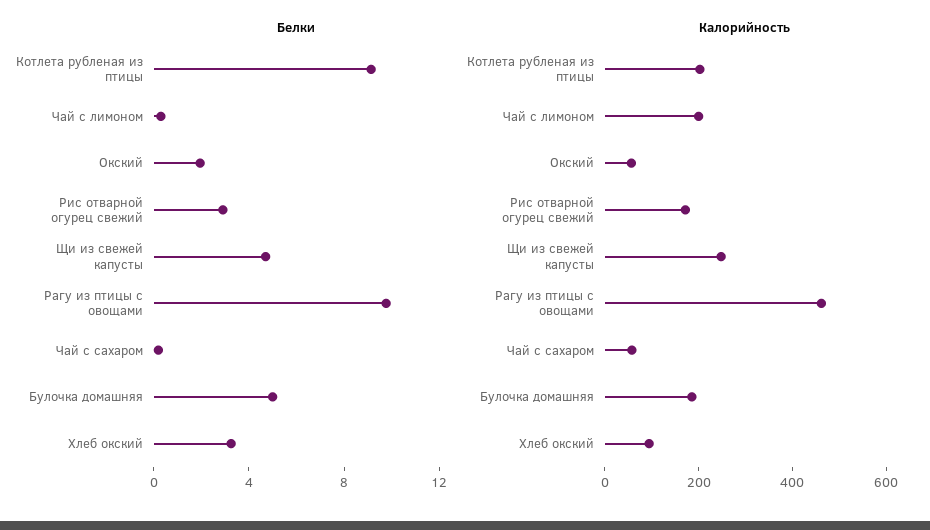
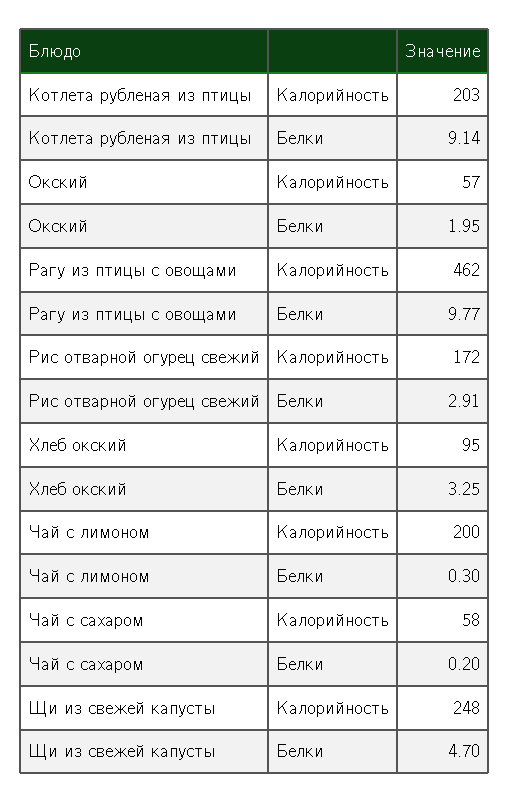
  {
    "Белки": {
      "Котлета рубленая из птицы": 9.14,
      "Чай с лимоном": 0.3,
      "Окский": 1.95,
      "Рис отварной огурец свежий": 2.91,
      "Щи из свежей капусты": 4.7,
      "Рагу из птицы с овощами": 9.77,
      "Чай с сахаром": 0.2,
-     "Булочка домашняя": 5,
      "Хлеб окский": 3.25
    },
    "Калорийность": {
      "Котлета рубленая из птицы": 203,
      "Чай с лимоном": 200,
      "Окский": 57,
      "Рис отварной огурец свежий": 172,
      "Щи из свежей капусты": 248,
      "Рагу из птицы с овощами": 462,
      "Чай с сахаром": 58,
-     "Булочка домашняя": 200,
      "Хлеб окский": 95
    }
  }

